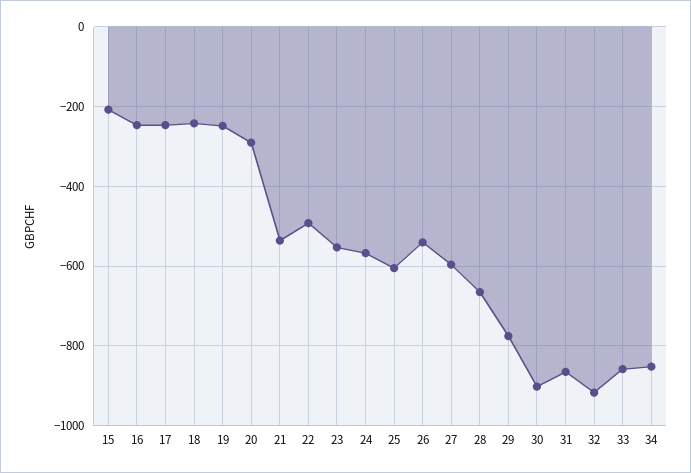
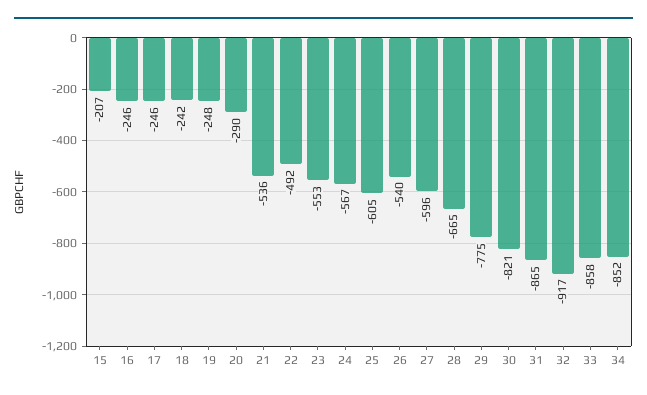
  {
    "15": -207,
    "16": -246,
    "17": -246,
    "18": -242,
    "19": -248,
    "20": -290,
    "21": -536,
    "22": -492,
    "23": -553,
    "24": -567,
    "25": -605,
    "26": -540,
    "27": -596,
    "28": -665,
    "29": -775,
-   "30": -900,
+   "30": -821,
    "31": -865,
    "32": -917,
    "33": -858,
    "34": -852
  }

